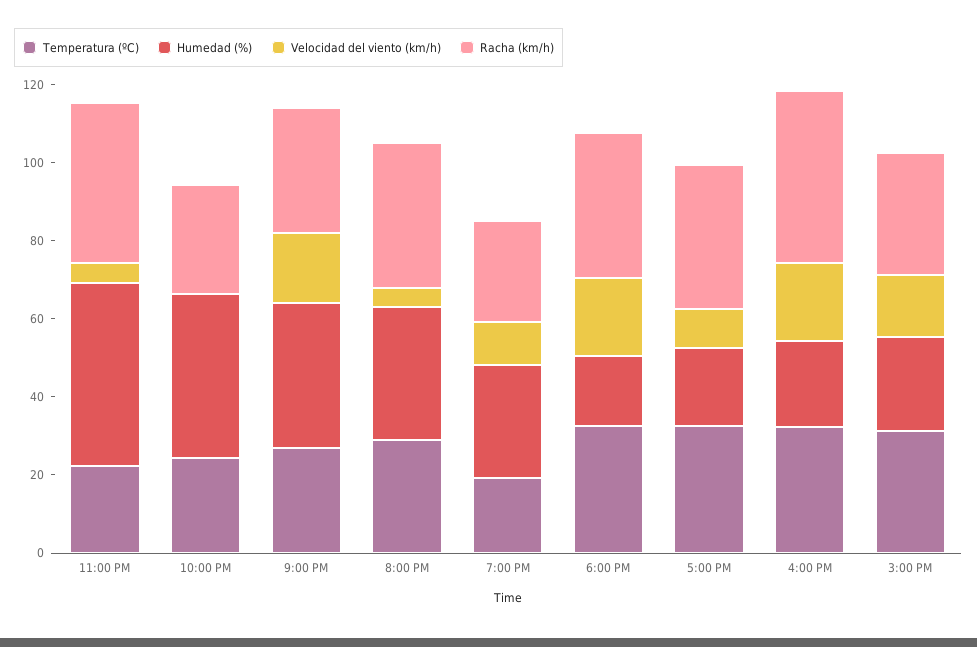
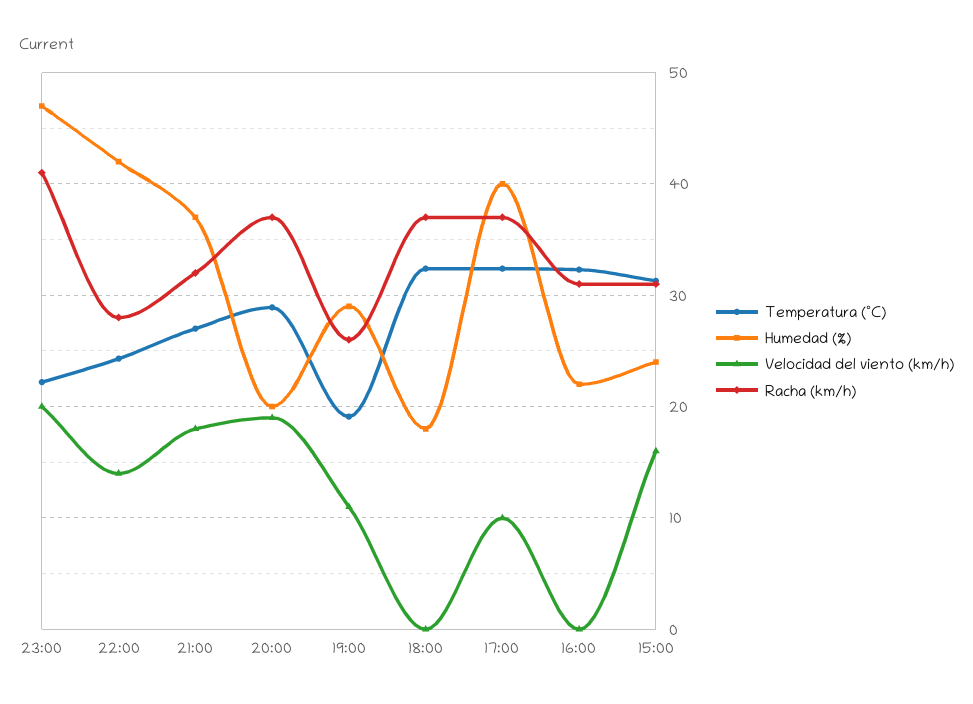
  {
    "Temperatura (ºC)": {
      "11:00 PM": 22,
      "10:00 PM": 24,
      "9:00 PM": 27,
      "8:00 PM": 29,
      "7:00 PM": 19,
      "6:00 PM": 32,
      "5:00 PM": 32,
      "4:00 PM": 32,
      "3:00 PM": 31
    },
    "Humedad (%)": {
      "11:00 PM": 47,
      "10:00 PM": 42,
      "9:00 PM": 37,
-     "8:00 PM": 35,
+     "8:00 PM": 20,
      "7:00 PM": 29,
      "6:00 PM": 18,
-     "5:00 PM": 20,
+     "5:00 PM": 40,
      "4:00 PM": 22,
      "3:00 PM": 24
    },
    "Velocidad del viento (km/h)": {
-     "11:00 PM": 5,
+     "11:00 PM": 20,
-     "10:00 PM": 0,
+     "10:00 PM": 14,
      "9:00 PM": 18,
-     "8:00 PM": 5,
+     "8:00 PM": 19,
      "7:00 PM": 11,
-     "6:00 PM": 20,
+     "6:00 PM": 0,
      "5:00 PM": 10,
-     "4:00 PM": 20,
+     "4:00 PM": 0,
      "3:00 PM": 16
    },
    "Racha (km/h)": {
      "11:00 PM": 41,
      "10:00 PM": 28,
      "9:00 PM": 32,
      "8:00 PM": 37,
      "7:00 PM": 26,
      "6:00 PM": 37,
      "5:00 PM": 37,
-     "4:00 PM": 45,
+     "4:00 PM": 31,
      "3:00 PM": 31
    }
  }

